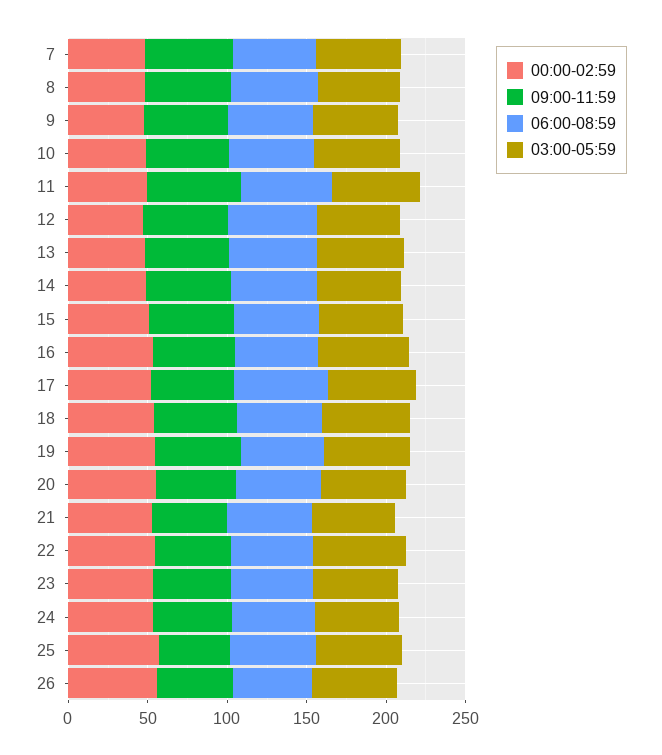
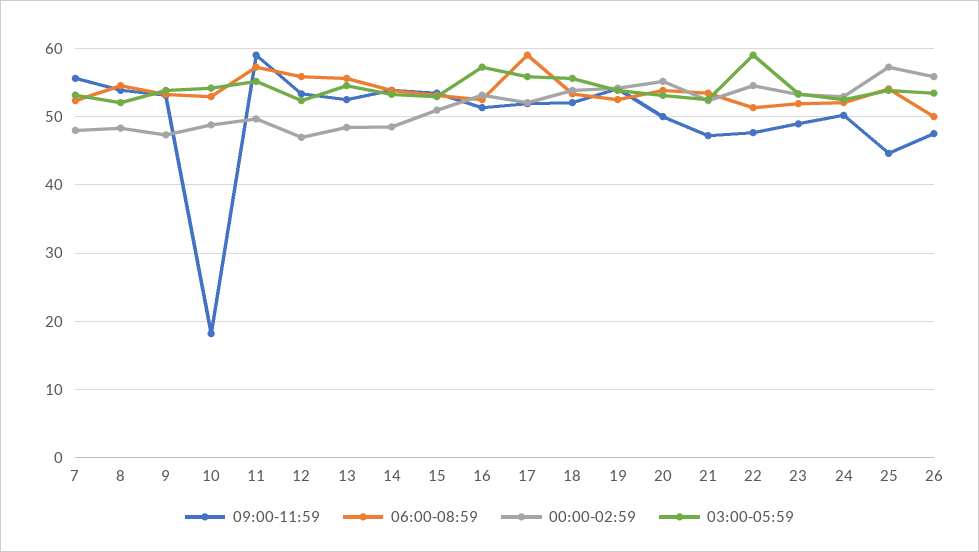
  {
    "00:00-02:59": {
      "7": 48,
      "8": 48,
      "9": 47,
      "10": 49,
      "11": 50,
      "12": 47,
      "13": 48,
      "14": 49,
      "15": 51,
      "16": 53,
      "17": 52,
      "18": 54,
      "19": 54,
      "20": 55,
      "21": 52,
      "22": 55,
      "23": 53,
      "24": 53,
      "25": 57,
      "26": 56
    },
    "09:00-11:59": {
      "7": 56,
      "8": 54,
      "9": 53,
-     "10": 50,
+     "10": 18,
      "11": 59,
      "12": 53,
      "13": 53,
      "14": 54,
      "15": 54,
      "16": 51,
      "17": 52,
      "18": 52,
      "19": 54,
      "20": 50,
      "21": 47,
      "22": 48,
      "23": 49,
      "24": 50,
      "25": 45,
      "26": 48
    },
    "06:00-08:59": {
      "7": 52,
      "8": 55,
      "9": 53,
      "10": 53,
      "11": 57,
      "12": 56,
      "13": 56,
      "14": 54,
      "15": 53,
      "16": 53,
      "17": 59,
      "18": 53,
      "19": 53,
      "20": 54,
      "21": 54,
      "22": 51,
      "23": 52,
      "24": 52,
      "25": 54,
      "26": 50
    },
    "03:00-05:59": {
      "7": 53,
      "8": 52,
      "9": 54,
      "10": 54,
      "11": 55,
      "12": 52,
      "13": 55,
      "14": 53,
      "15": 53,
      "16": 57,
      "17": 56,
      "18": 56,
      "19": 54,
      "20": 53,
      "21": 53,
      "22": 59,
      "23": 53,
      "24": 53,
      "25": 54,
      "26": 54
    }
  }

